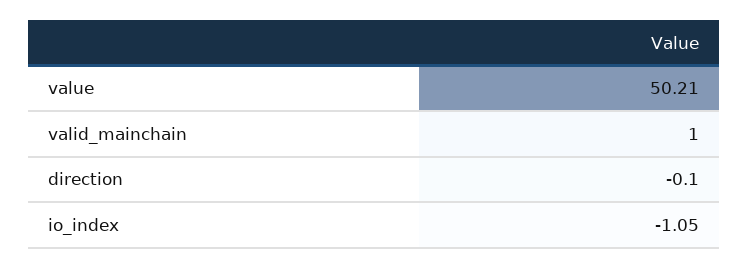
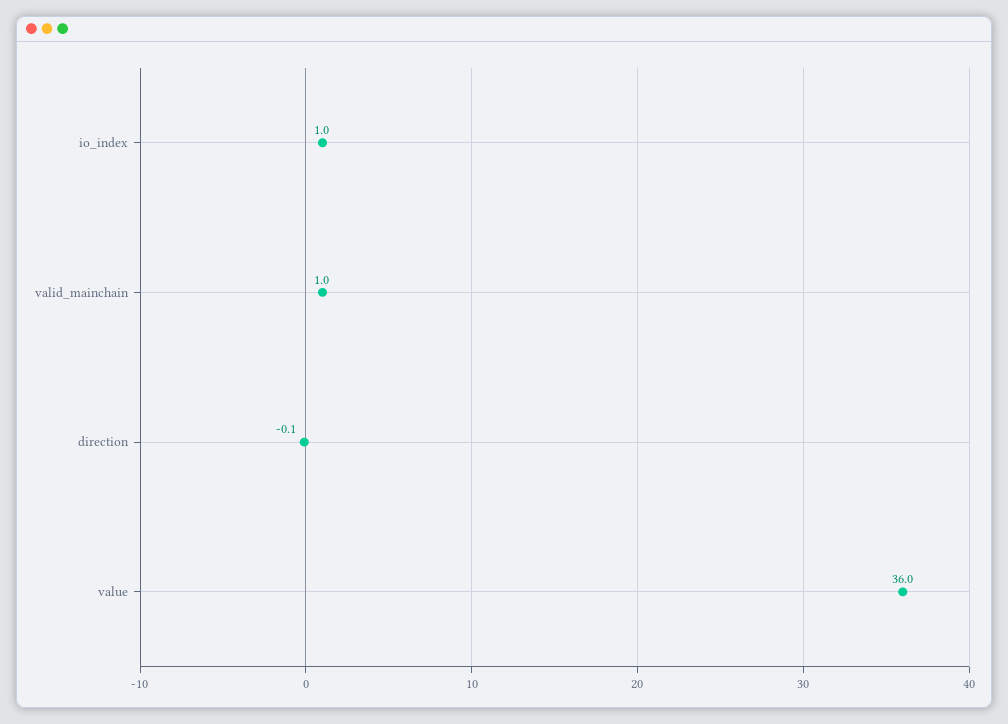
  {
-   "value": 50.21,
+   "value": 36,
    "valid_mainchain": 1,
    "direction": -0.1,
-   "io_index": -1.05
+   "io_index": 1
  }

